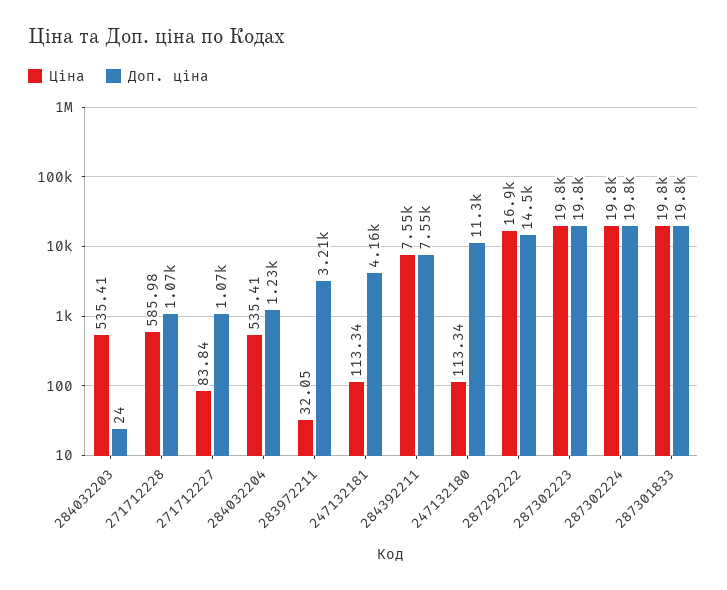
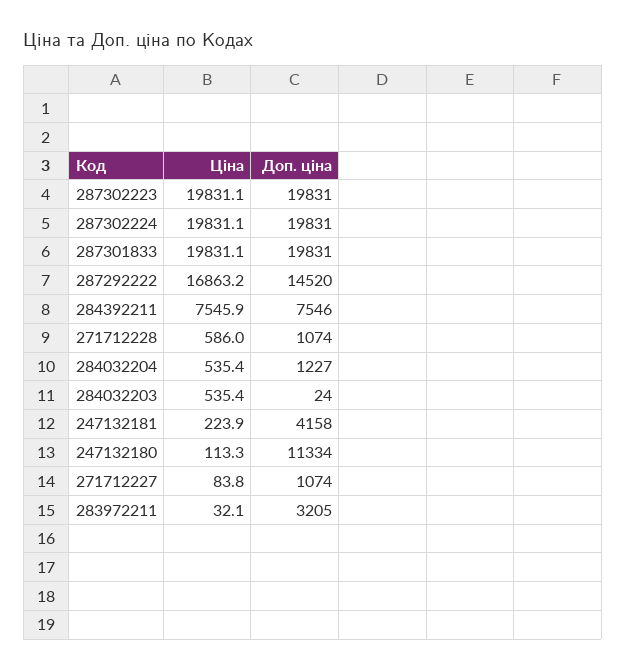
  {
    "Ціна": {
      "284032203": 535.41,
      "271712228": 585.98,
      "271712227": 83.84,
      "284032204": 535.41,
      "283972211": 32.05,
-     "247132181": 113.34,
+     "247132181": 223.9,
      "284392211": 7545.9,
      "247132180": 113.34,
      "287292222": 16863.2,
      "287302223": 19831.1,
      "287302224": 19831.1,
      "287301833": 19831.1
    },
    "Доп. ціна": {
      "284032203": 24,
      "271712228": 1074,
      "271712227": 1074,
      "284032204": 1227,
      "283972211": 3205,
      "247132181": 4158,
      "284392211": 7546,
      "247132180": 11334,
      "287292222": 14520,
      "287302223": 19831,
      "287302224": 19831,
      "287301833": 19831
    }
  }

